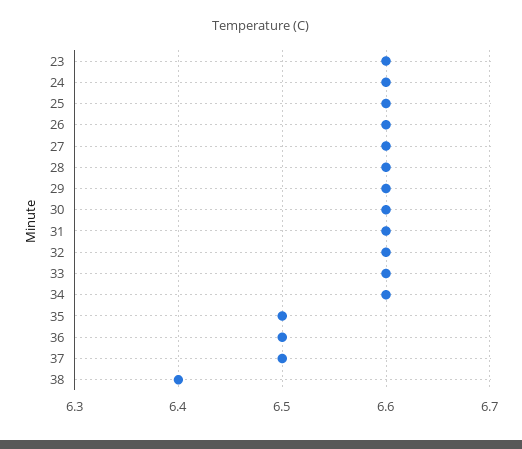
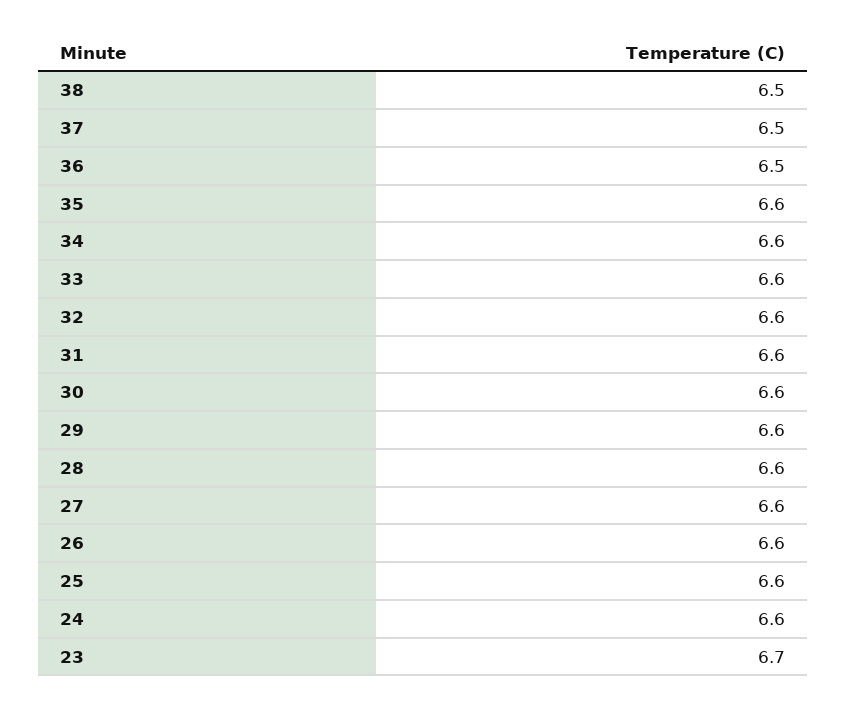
  {
-   "23": 6.6,
+   "23": 6.7,
    "24": 6.6,
    "25": 6.6,
    "26": 6.6,
    "27": 6.6,
    "28": 6.6,
    "29": 6.6,
    "30": 6.6,
    "31": 6.6,
    "32": 6.6,
    "33": 6.6,
    "34": 6.6,
-   "35": 6.5,
+   "35": 6.6,
    "36": 6.5,
    "37": 6.5,
-   "38": 6.4
+   "38": 6.5
  }

